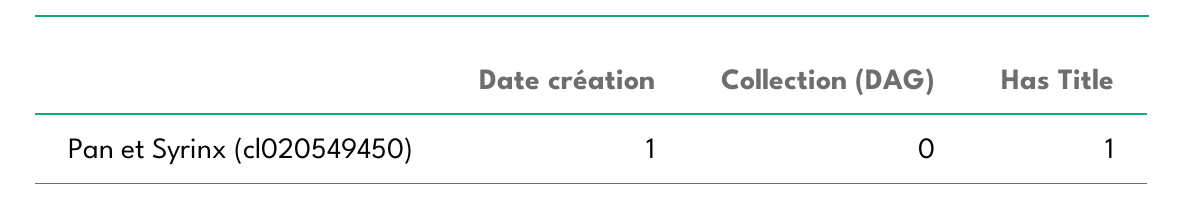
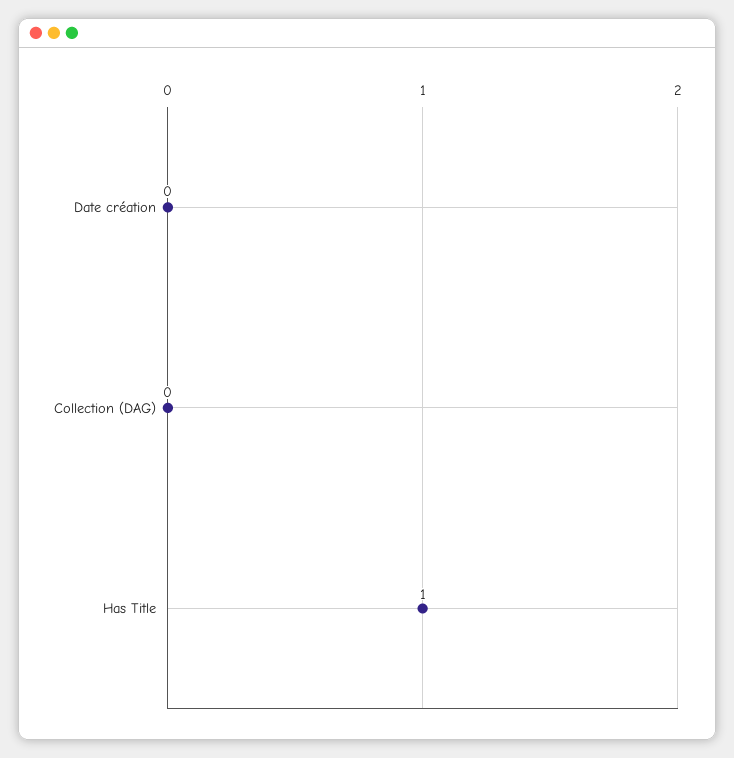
  {
-   "Date création": 1,
+   "Date création": 0,
    "Collection (DAG)": 0,
    "Has Title": 1
  }

